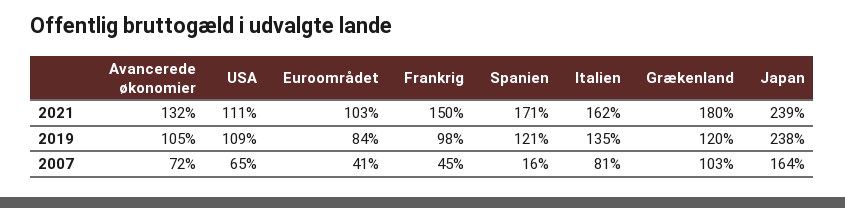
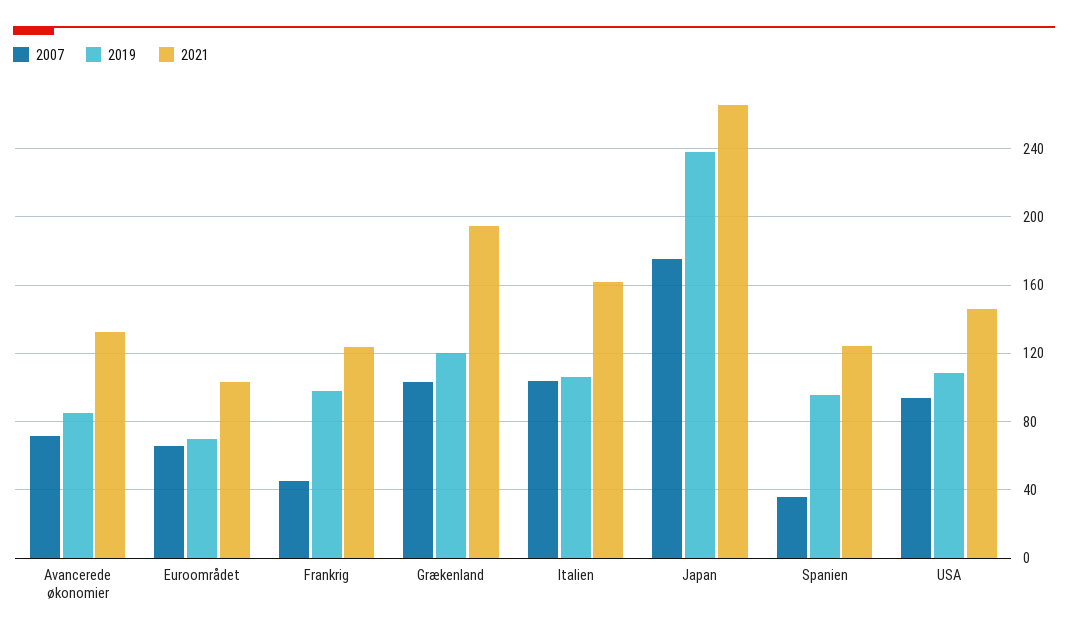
  {
    "2021": {
      "Avancerede økonomier": 132,
-     "USA": 111,
+     "USA": 145,
      "Euroområdet": 103,
-     "Frankrig": 150,
+     "Frankrig": 125,
-     "Spanien": 171,
+     "Spanien": 125,
      "Italien": 162,
-     "Grækenland": 180,
+     "Grækenland": 195,
-     "Japan": 239
+     "Japan": 265
    },
    "2019": {
-     "Avancerede økonomier": 105,
+     "Avancerede økonomier": 85,
      "USA": 109,
-     "Euroområdet": 84,
+     "Euroområdet": 70,
      "Frankrig": 98,
-     "Spanien": 121,
+     "Spanien": 95,
-     "Italien": 135,
+     "Italien": 105,
      "Grækenland": 120,
      "Japan": 238
    },
    "2007": {
      "Avancerede økonomier": 72,
-     "USA": 65,
+     "USA": 95,
-     "Euroområdet": 41,
+     "Euroområdet": 65,
      "Frankrig": 45,
-     "Spanien": 16,
+     "Spanien": 35,
-     "Italien": 81,
+     "Italien": 105,
      "Grækenland": 103,
-     "Japan": 164
+     "Japan": 175
    }
  }

